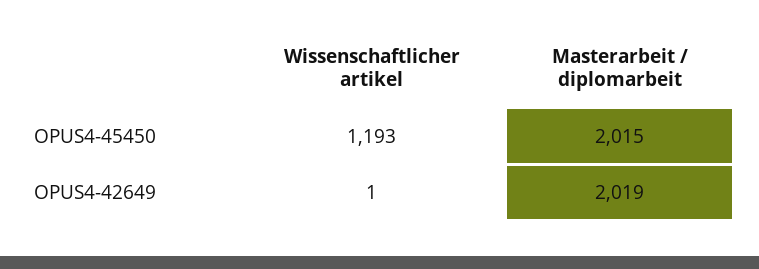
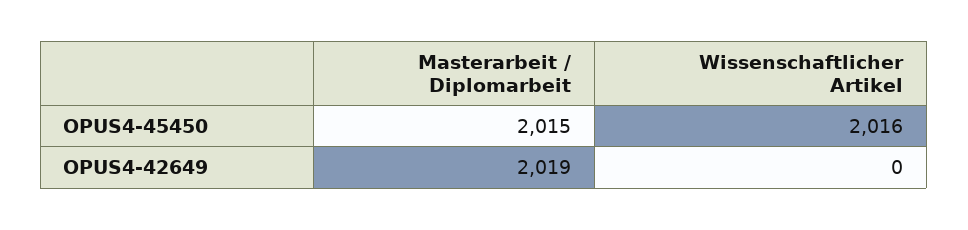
  {
    "Wissenschaftlicher artikel": {
-     "OPUS4-45450": 1193,
+     "OPUS4-45450": 2016,
-     "OPUS4-42649": 1
+     "OPUS4-42649": 0
    },
    "Masterarbeit / diplomarbeit": {
      "OPUS4-45450": 2015,
      "OPUS4-42649": 2019
    }
  }

